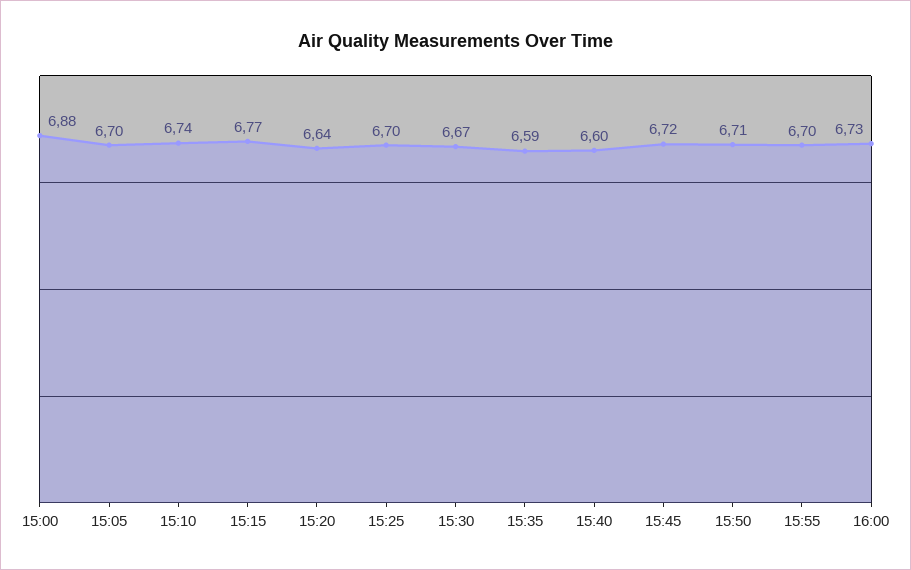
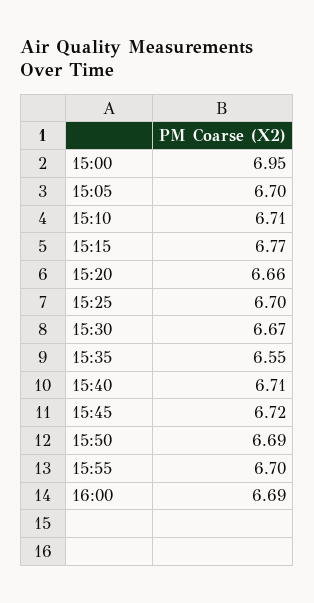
  {
-   "15:00": 6.88,
+   "15:00": 6.95,
    "15:05": 6.7,
-   "15:10": 6.74,
+   "15:10": 6.71,
    "15:15": 6.77,
-   "15:20": 6.64,
+   "15:20": 6.66,
    "15:25": 6.7,
    "15:30": 6.67,
-   "15:35": 6.59,
+   "15:35": 6.55,
-   "15:40": 6.6,
+   "15:40": 6.71,
    "15:45": 6.72,
-   "15:50": 6.71,
+   "15:50": 6.69,
    "15:55": 6.7,
-   "16:00": 6.73
+   "16:00": 6.69
  }

